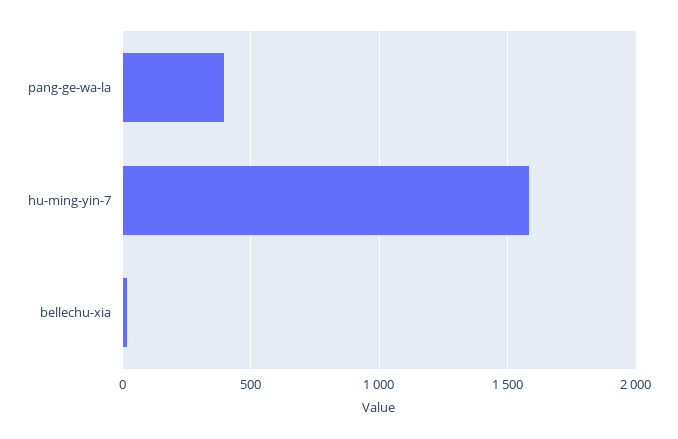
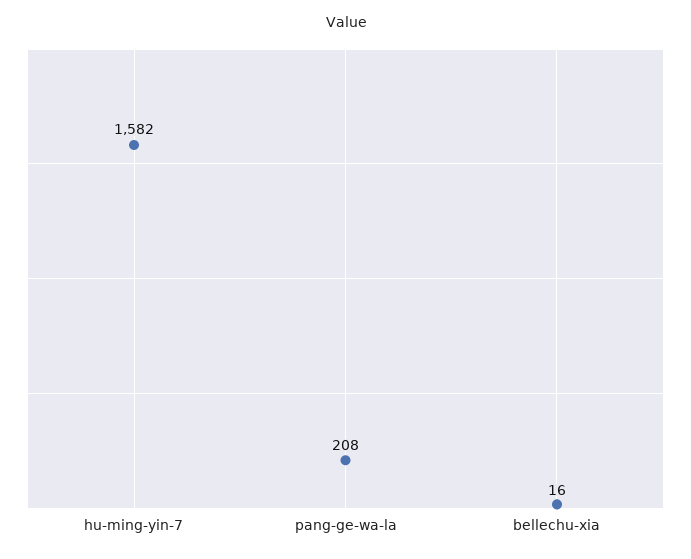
  {
-   "pang-ge-wa-la": 400,
+   "pang-ge-wa-la": 208,
    "hu-ming-yin-7": 1582,
    "bellechu-xia": 16
  }

